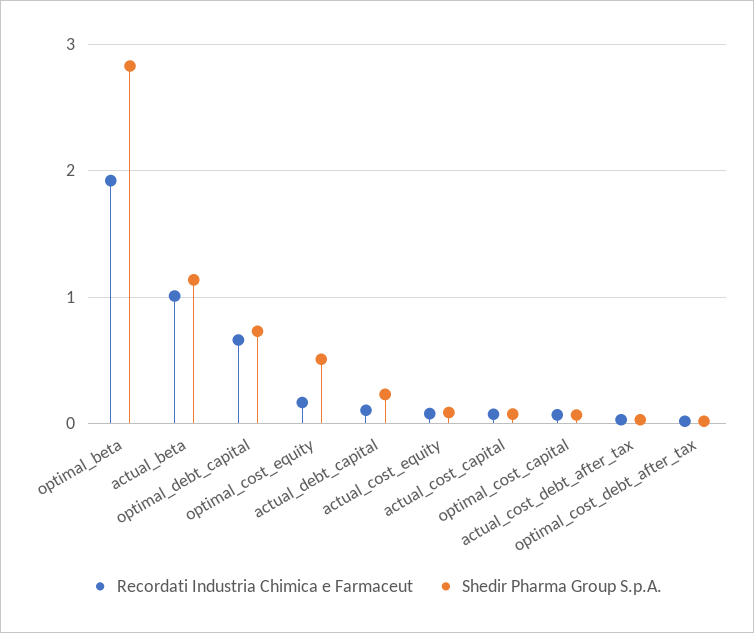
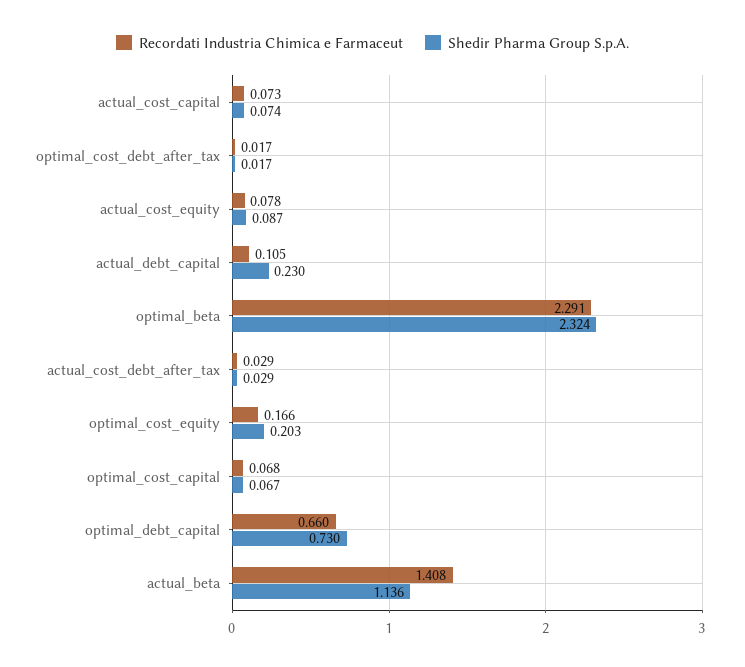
  {
    "Recordati Industria Chimica e Farmaceut": {
-     "optimal_beta": 1.9,
+     "optimal_beta": 2.291,
-     "actual_beta": 1,
+     "actual_beta": 1.408,
      "optimal_debt_capital": 0.66,
      "optimal_cost_equity": 0.166,
      "actual_debt_capital": 0.105,
      "actual_cost_equity": 0.078,
      "actual_cost_capital": 0.073,
      "optimal_cost_capital": 0.068,
      "actual_cost_debt_after_tax": 0.029,
      "optimal_cost_debt_after_tax": 0.017
    },
    "Shedir Pharma Group S.p.A.": {
-     "optimal_beta": 2.8,
+     "optimal_beta": 2.324,
      "actual_beta": 1.136,
      "optimal_debt_capital": 0.73,
-     "optimal_cost_equity": 0.5,
+     "optimal_cost_equity": 0.203,
      "actual_debt_capital": 0.23,
      "actual_cost_equity": 0.087,
      "actual_cost_capital": 0.074,
      "optimal_cost_capital": 0.067,
      "actual_cost_debt_after_tax": 0.029,
      "optimal_cost_debt_after_tax": 0.017
    }
  }

